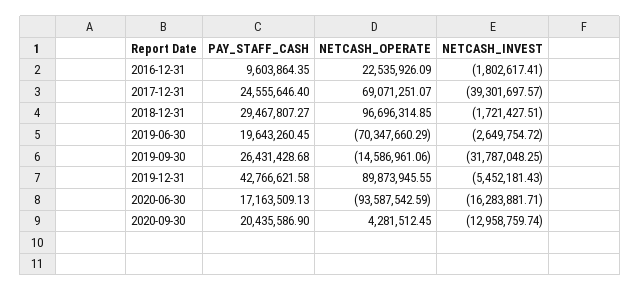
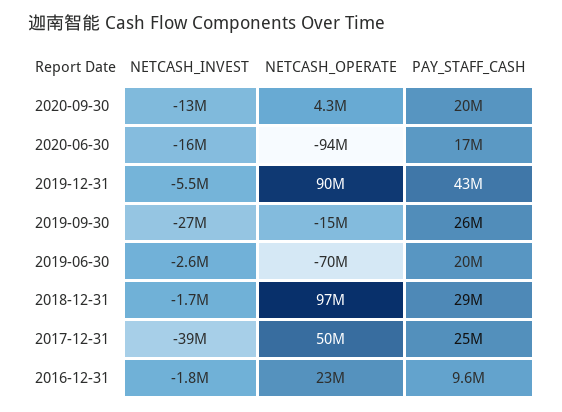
  {
    "PAY_STAFF_CASH": {
      "2016-12-31": 9603864.35,
      "2017-12-31": 24555646.4,
      "2018-12-31": 29467807.27,
      "2019-06-30": 19643260.45,
      "2019-09-30": 26431428.68,
      "2019-12-31": 42766621.58,
      "2020-06-30": 17163509.13,
      "2020-09-30": 20435586.9
    },
    "NETCASH_OPERATE": {
      "2016-12-31": 22535926.09,
-     "2017-12-31": 69071251.07,
+     "2017-12-31": 50000000,
      "2018-12-31": 96696314.85,
      "2019-06-30": -70347660.29,
      "2019-09-30": -14586961.06,
      "2019-12-31": 89873945.55,
      "2020-06-30": -93587542.59,
      "2020-09-30": 4281512.45
    },
    "NETCASH_INVEST": {
      "2016-12-31": -1802617.41,
      "2017-12-31": -39301697.57,
      "2018-12-31": -1721427.51,
      "2019-06-30": -2649754.72,
-     "2019-09-30": -31787048.25,
+     "2019-09-30": -27000000,
      "2019-12-31": -5452181.43,
      "2020-06-30": -16283881.71,
      "2020-09-30": -12958759.74
    }
  }

